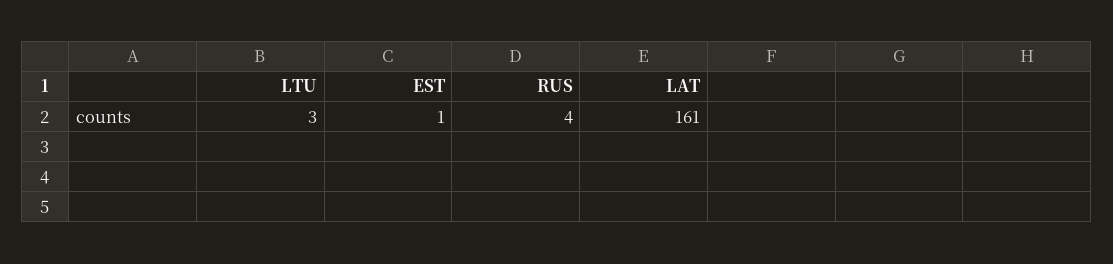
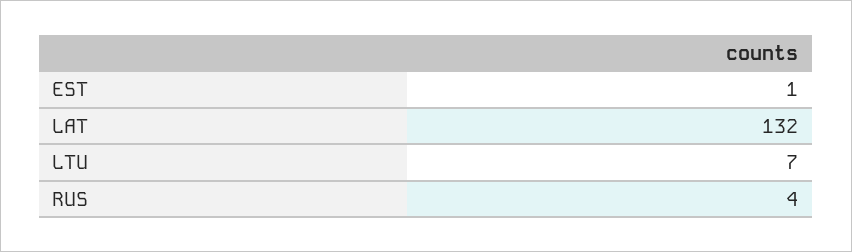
  {
-   "LTU": 3,
+   "LTU": 7,
    "EST": 1,
    "RUS": 4,
-   "LAT": 161
+   "LAT": 132
  }

